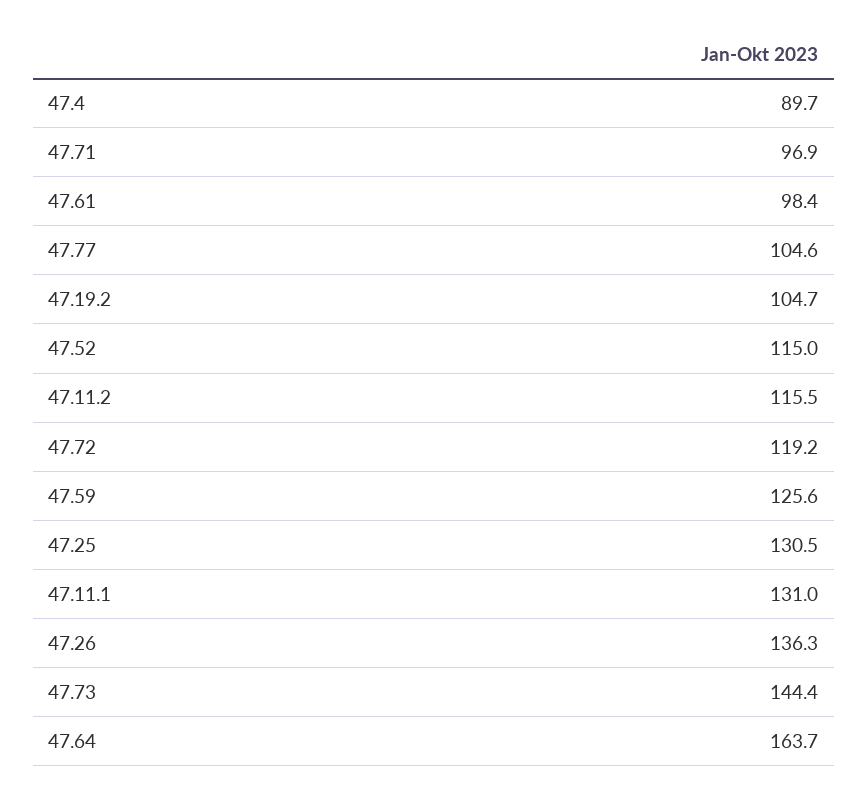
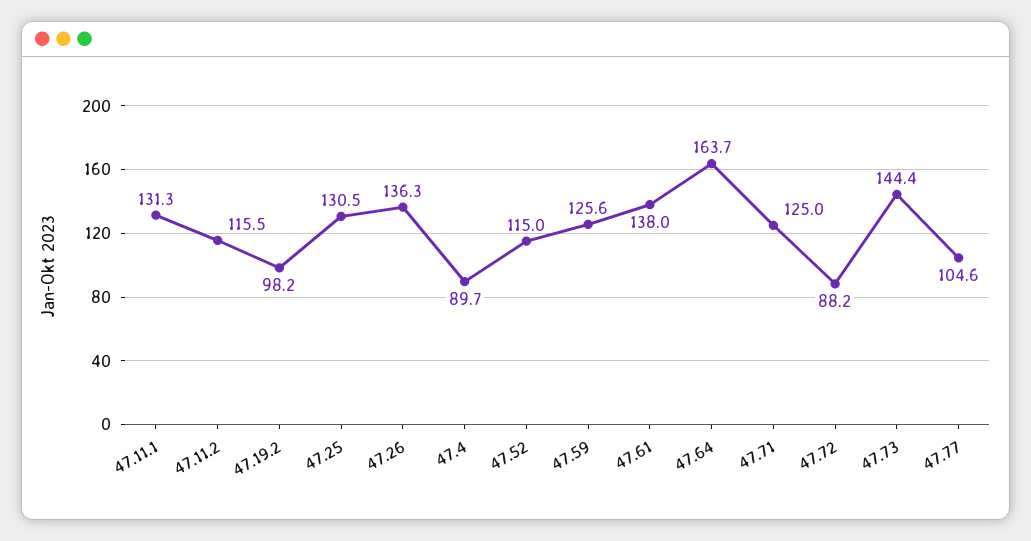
  {
    "47.4": 89.7,
-   "47.71": 96.9,
+   "47.71": 125,
-   "47.61": 98.4,
+   "47.61": 138,
    "47.77": 104.6,
-   "47.19.2": 104.7,
+   "47.19.2": 98.2,
    "47.52": 115,
    "47.11.2": 115.5,
-   "47.72": 119.2,
+   "47.72": 88.2,
    "47.59": 125.6,
    "47.25": 130.5,
-   "47.11.1": 131,
+   "47.11.1": 131.3,
    "47.26": 136.3,
    "47.73": 144.4,
    "47.64": 163.7
  }

